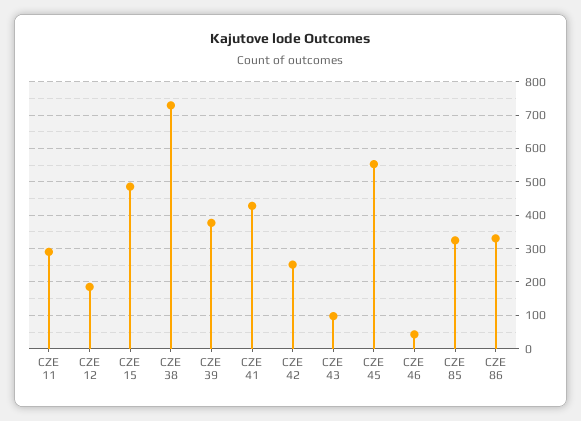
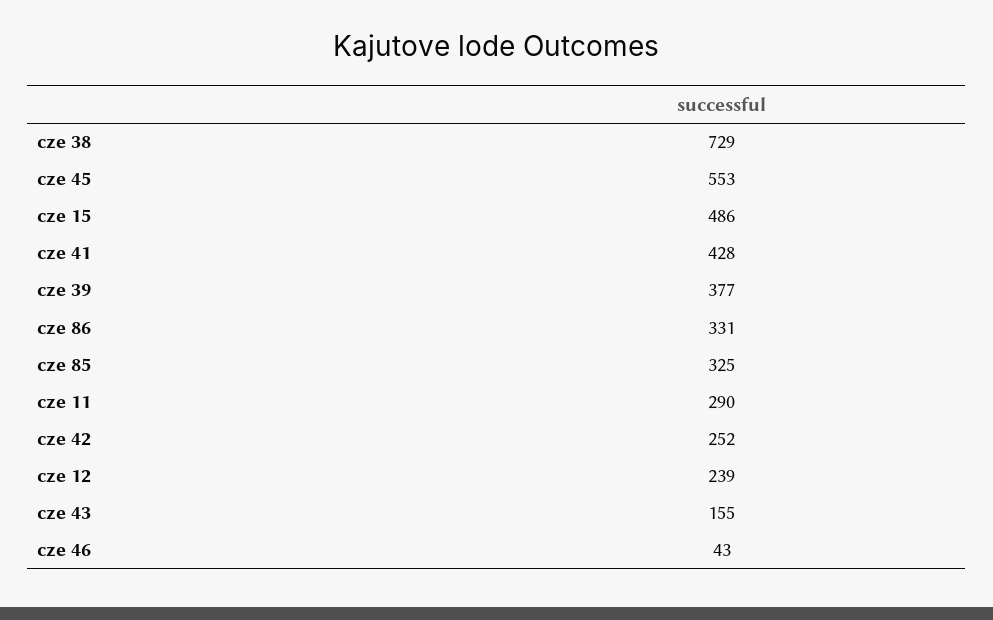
  {
    "CZE 11": 290,
-   "CZE 12": 180,
+   "CZE 12": 239,
    "CZE 15": 486,
    "CZE 38": 729,
    "CZE 39": 377,
    "CZE 41": 428,
    "CZE 42": 252,
-   "CZE 43": 100,
+   "CZE 43": 155,
    "CZE 45": 553,
    "CZE 46": 43,
    "CZE 85": 325,
    "CZE 86": 331
  }

